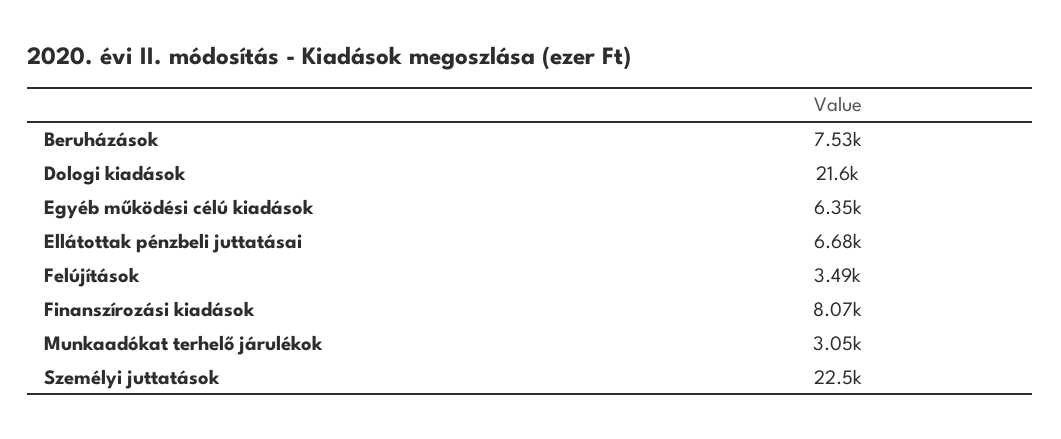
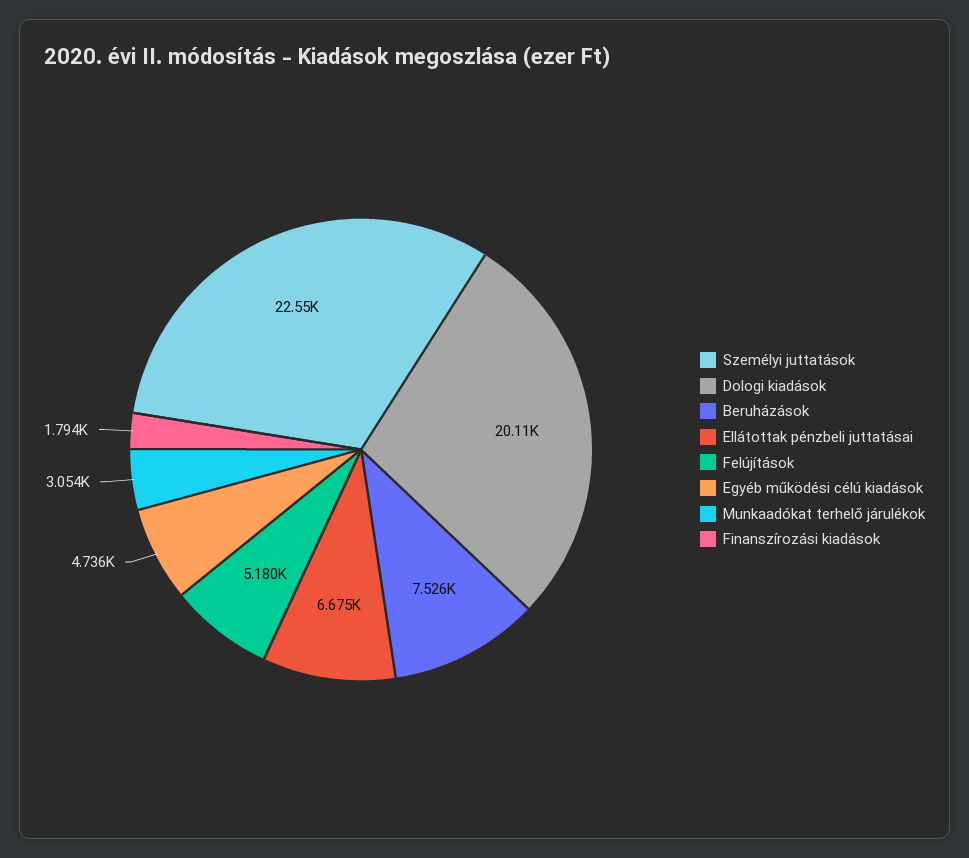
  {
    "Beruházások": 7526,
-   "Dologi kiadások": 21600,
+   "Dologi kiadások": 20110,
-   "Egyéb működési célú kiadások": 6350,
+   "Egyéb működési célú kiadások": 4736,
    "Ellátottak pénzbeli juttatásai": 6675,
-   "Felújítások": 3490,
+   "Felújítások": 5180,
-   "Finanszírozási kiadások": 8070,
+   "Finanszírozási kiadások": 1794,
    "Munkaadókat terhelő járulékok": 3054,
    "Személyi juttatások": 22550
  }

